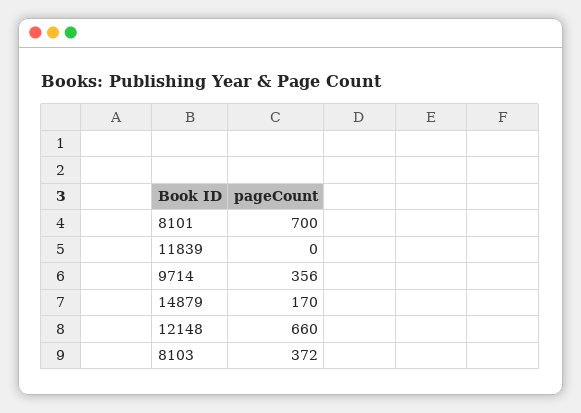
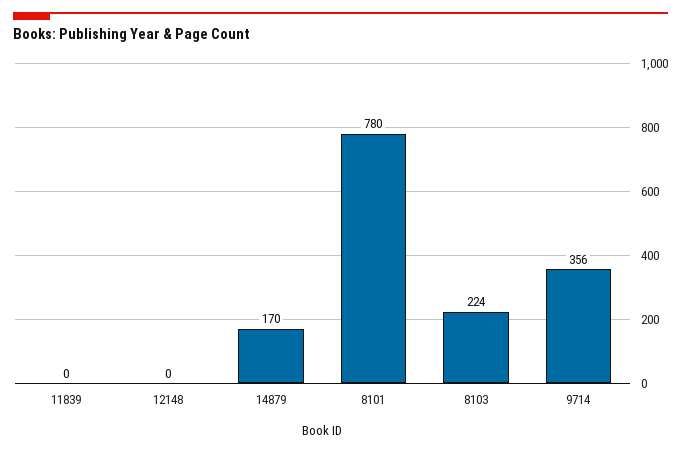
  {
-   "8101": 700,
+   "8101": 780,
    "11839": 0,
    "9714": 356,
    "14879": 170,
-   "12148": 660,
+   "12148": 0,
-   "8103": 372
+   "8103": 224
  }

